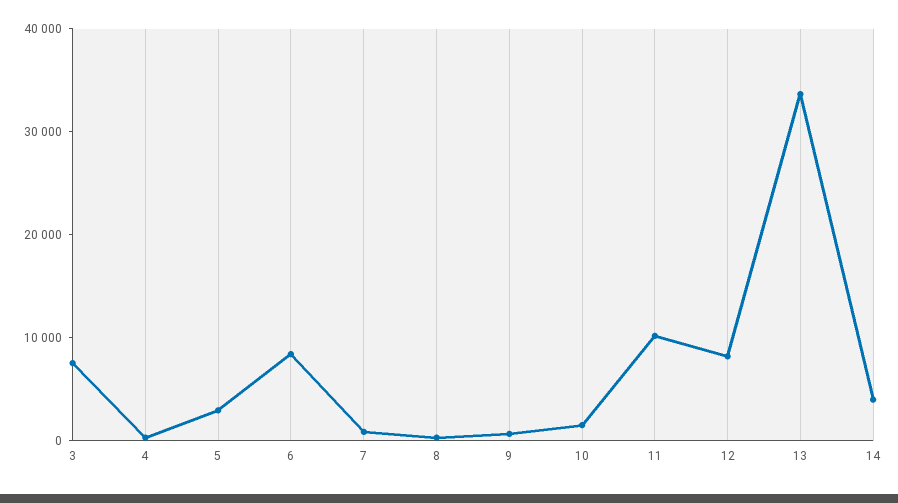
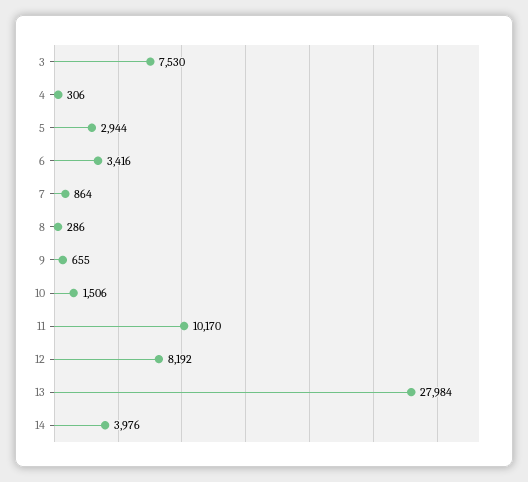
  {
    "3": 7530,
    "4": 306,
    "5": 2944,
-   "6": 8000,
+   "6": 3416,
    "7": 864,
    "8": 286,
    "9": 655,
    "10": 1506,
    "11": 10170,
    "12": 8192,
-   "13": 34000,
+   "13": 27984,
    "14": 3976
  }

